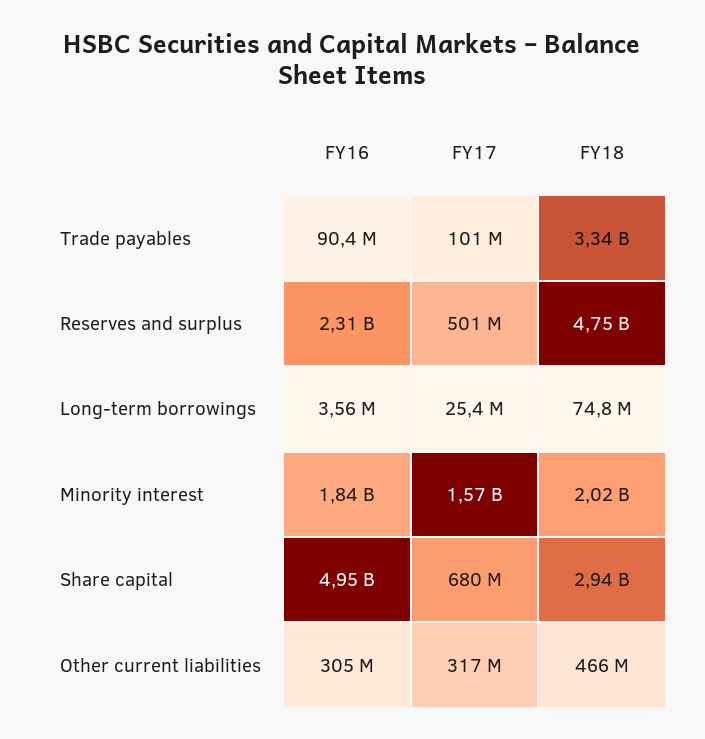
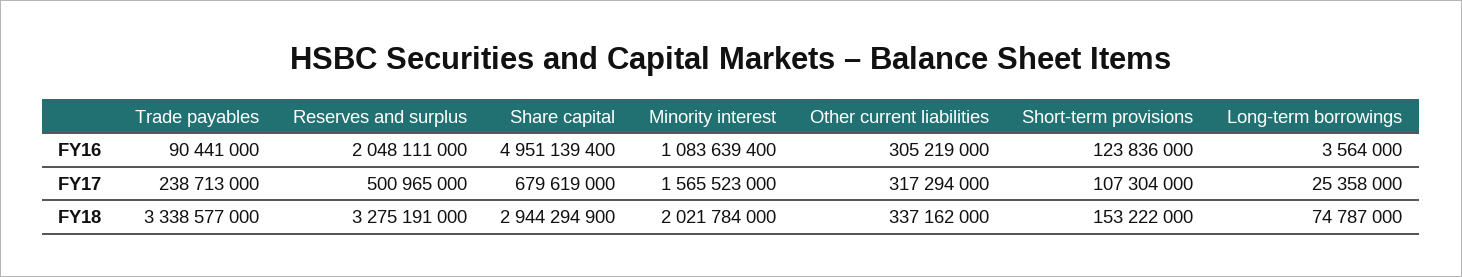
  {
    "FY16": {
      "Trade payables": 90441000,
-     "Reserves and surplus": 2310000000,
+     "Reserves and surplus": 2048111000,
      "Long-term borrowings": 3564000,
-     "Minority interest": 1840000000,
+     "Minority interest": 1083639400,
      "Share capital": 4951139400,
-     "Other current liabilities": 305219000
+     "Other current liabilities": 305219000,
+     "Short-term provisions": 123836000
    },
    "FY17": {
-     "Trade payables": 101000000,
+     "Trade payables": 238713000,
      "Reserves and surplus": 500965000,
      "Long-term borrowings": 25358000,
      "Minority interest": 1565523000,
      "Share capital": 679619000,
-     "Other current liabilities": 317294000
+     "Other current liabilities": 317294000,
+     "Short-term provisions": 107304000
    },
    "FY18": {
      "Trade payables": 3338577000,
-     "Reserves and surplus": 4750000000,
+     "Reserves and surplus": 3275191000,
      "Long-term borrowings": 74787000,
      "Minority interest": 2021784000,
      "Share capital": 2944294900,
-     "Other current liabilities": 466000000
+     "Other current liabilities": 337162000,
+     "Short-term provisions": 153222000
    }
  }

